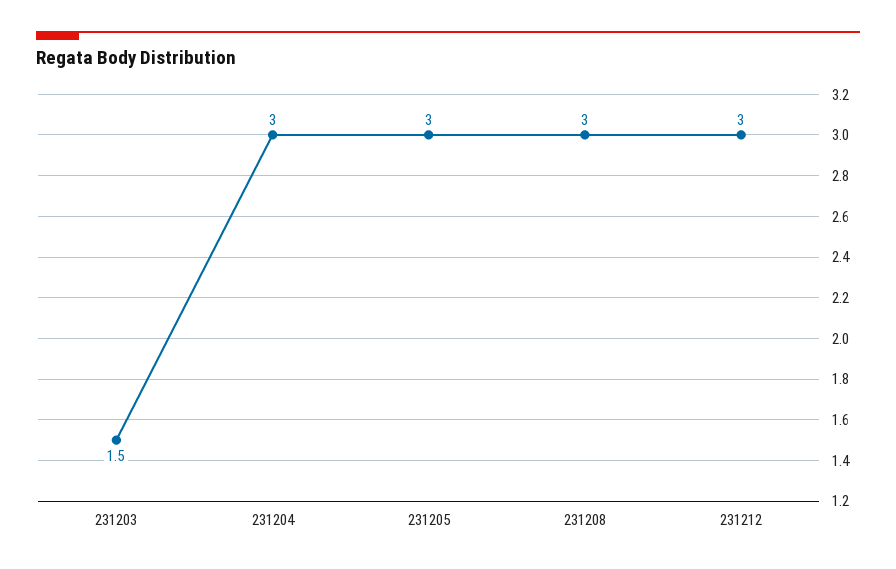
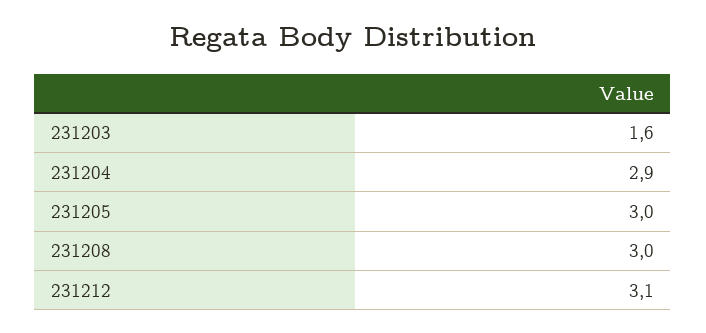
  {
-   "231203": 1.5,
+   "231203": 1.6,
-   "231204": 3,
+   "231204": 2.9,
    "231205": 3,
    "231208": 3,
-   "231212": 3
+   "231212": 3.1
  }

